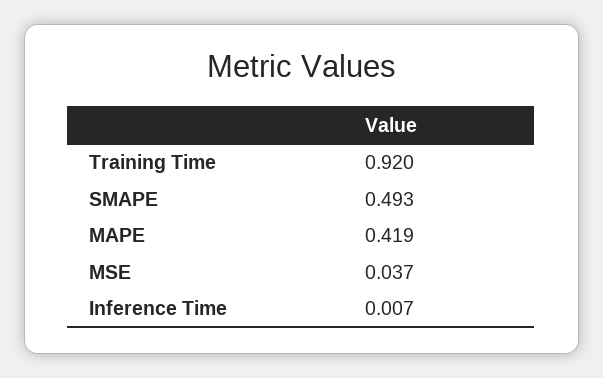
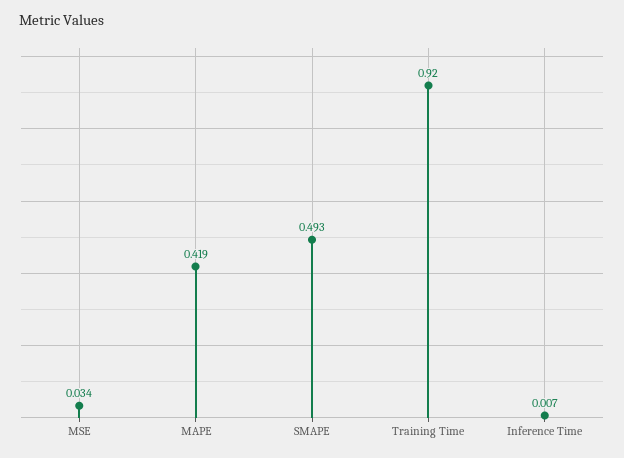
  {
    "Training Time": 0.92,
    "SMAPE": 0.493,
    "MAPE": 0.419,
-   "MSE": 0.037,
+   "MSE": 0.034,
    "Inference Time": 0.007
  }

